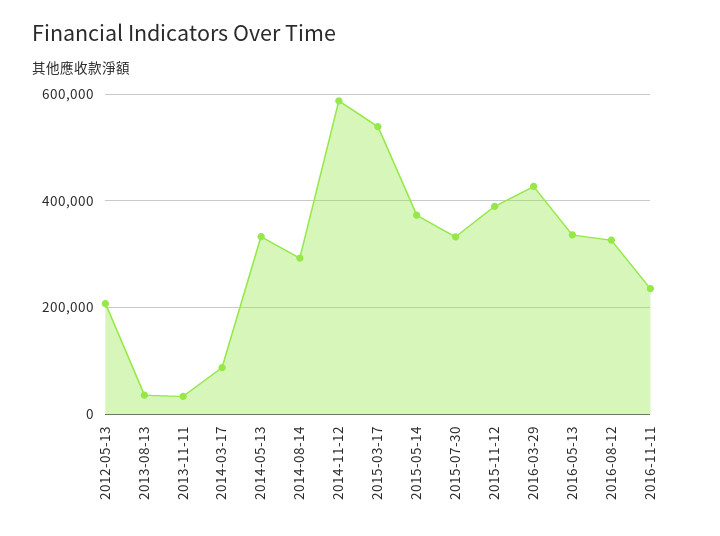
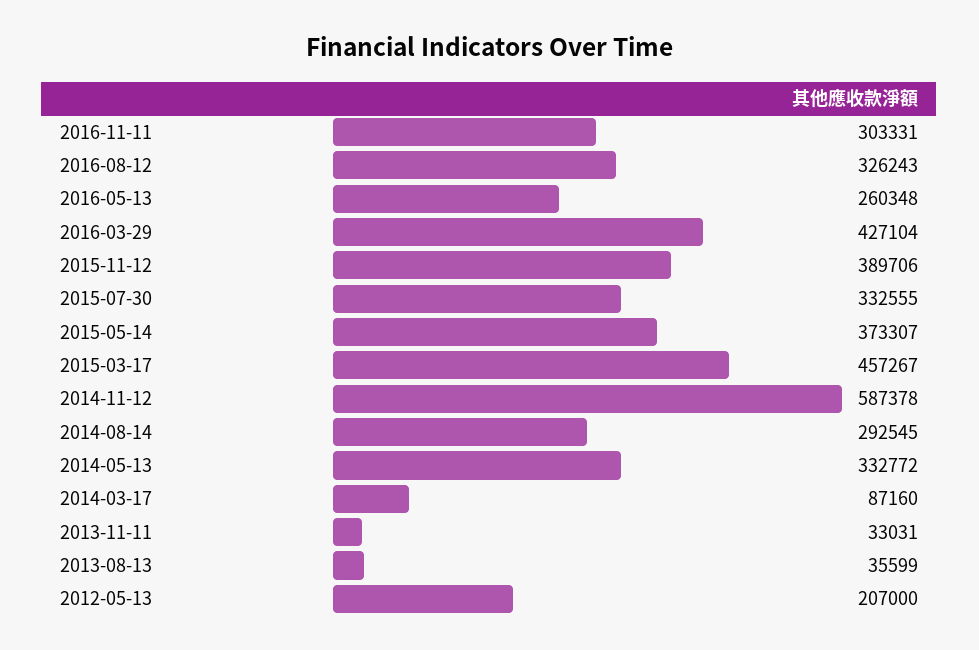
  {
    "2012-05-13": 207000,
    "2013-08-13": 35599,
    "2013-11-11": 33031,
    "2014-03-17": 87160,
    "2014-05-13": 332772,
    "2014-08-14": 292545,
    "2014-11-12": 587378,
-   "2015-03-17": 540000,
+   "2015-03-17": 457267,
    "2015-05-14": 373307,
    "2015-07-30": 332555,
    "2015-11-12": 389706,
    "2016-03-29": 427104,
-   "2016-05-13": 340000,
+   "2016-05-13": 260348,
    "2016-08-12": 326243,
-   "2016-11-11": 240000
+   "2016-11-11": 303331
  }

